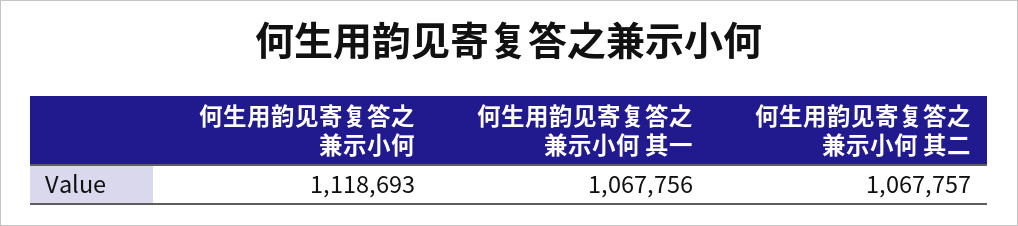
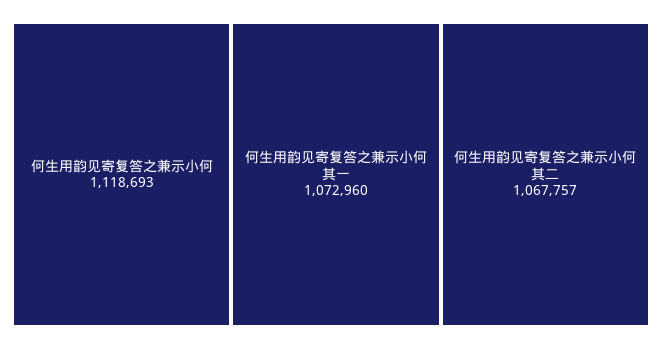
  {
    "何生用韵见寄复答之兼示小何": 1118693,
-   "何生用韵见寄复答之兼示小何 其一": 1067756,
+   "何生用韵见寄复答之兼示小何 其一": 1072960,
    "何生用韵见寄复答之兼示小何 其二": 1067757
  }

